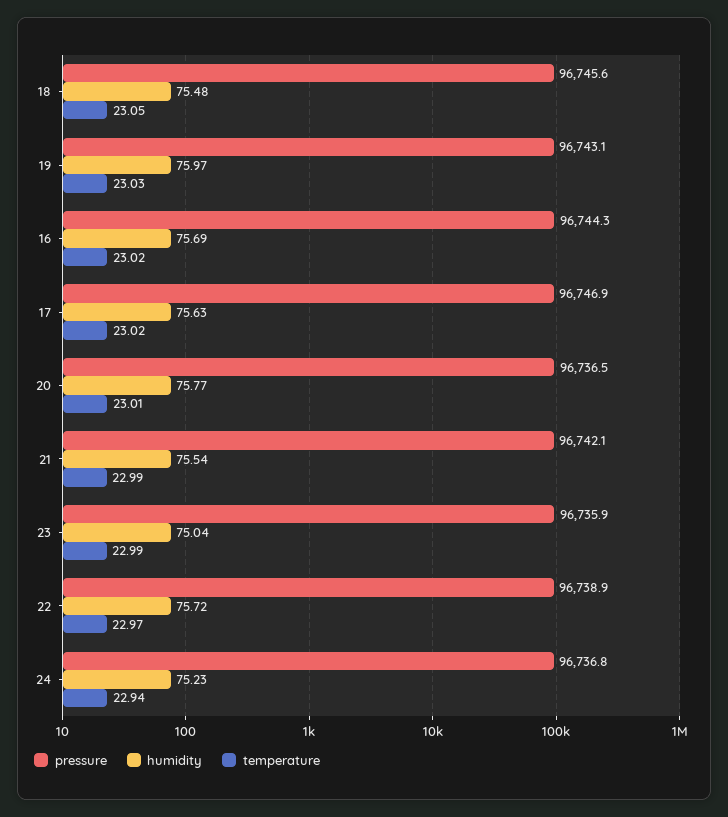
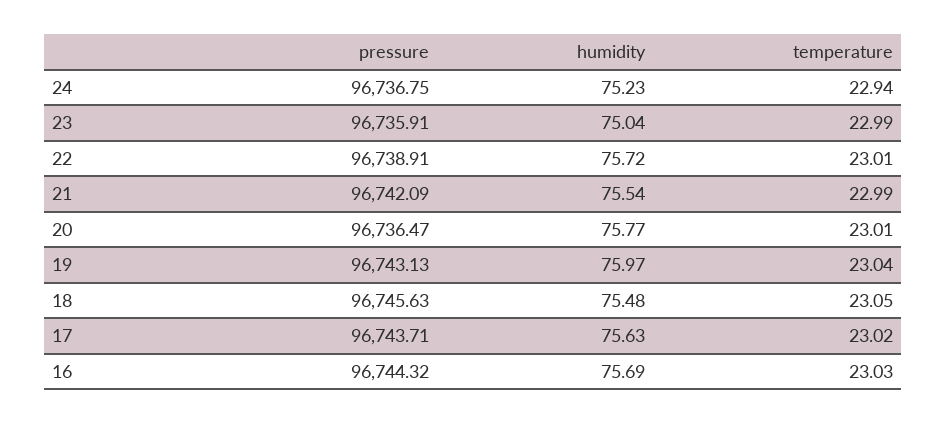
  {
    "pressure": {
      "18": 96745.63,
      "19": 96743.13,
      "16": 96744.32,
-     "17": 96746.9,
+     "17": 96743.71,
      "20": 96736.47,
      "21": 96742.09,
      "23": 96735.91,
      "22": 96738.91,
      "24": 96736.75
    },
    "humidity": {
      "18": 75.48,
      "19": 75.97,
      "16": 75.69,
      "17": 75.63,
      "20": 75.77,
      "21": 75.54,
      "23": 75.04,
      "22": 75.72,
      "24": 75.23
    },
    "temperature": {
      "18": 23.05,
-     "19": 23.03,
+     "19": 23.04,
-     "16": 23.02,
+     "16": 23.03,
      "17": 23.02,
      "20": 23.01,
      "21": 22.99,
      "23": 22.99,
-     "22": 22.97,
+     "22": 23.01,
      "24": 22.94
    }
  }

